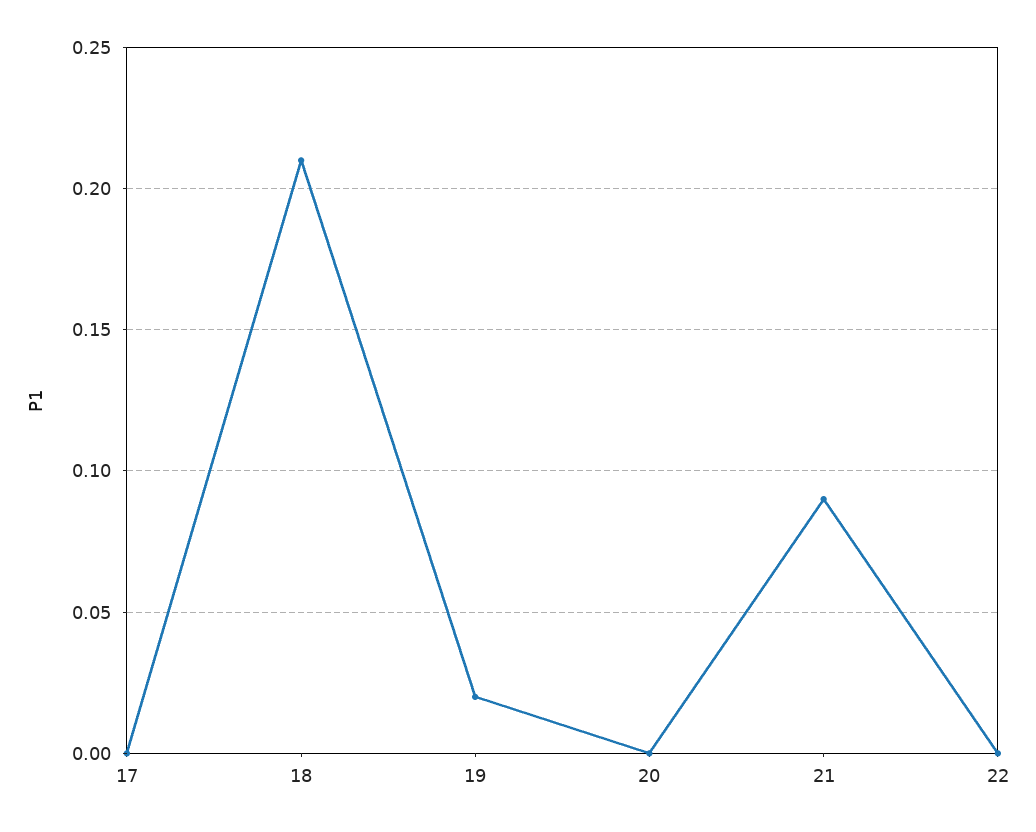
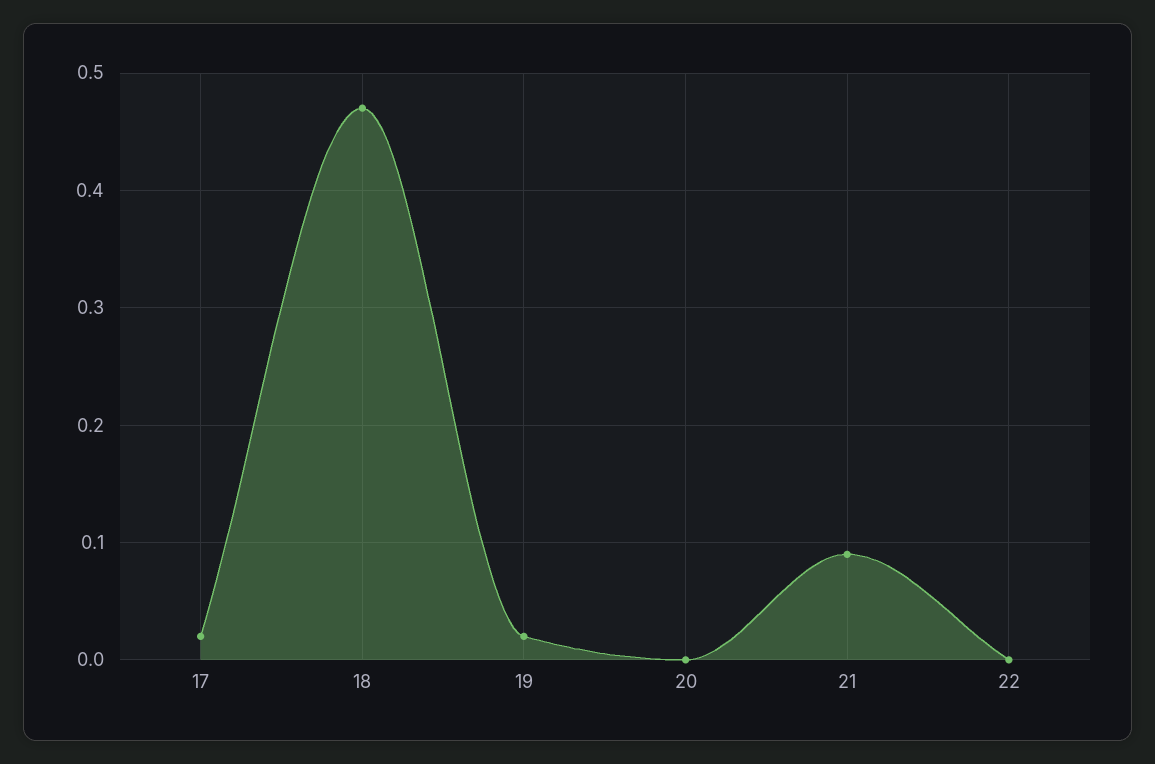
  {
-   "17": 0,
+   "17": 0.02,
-   "18": 0.21,
+   "18": 0.47,
    "19": 0.02,
    "20": 0,
    "21": 0.09,
    "22": 0
  }

